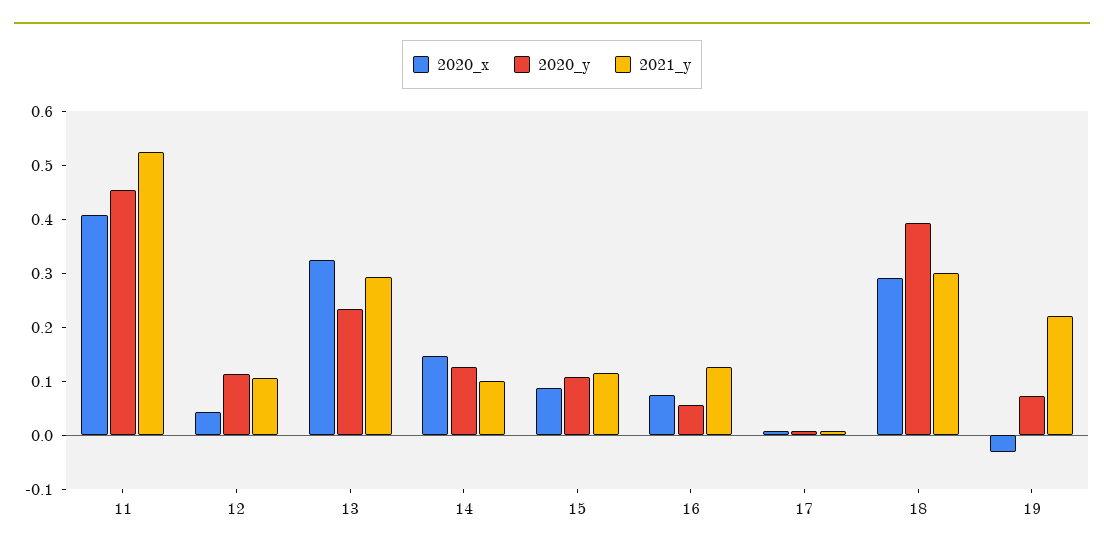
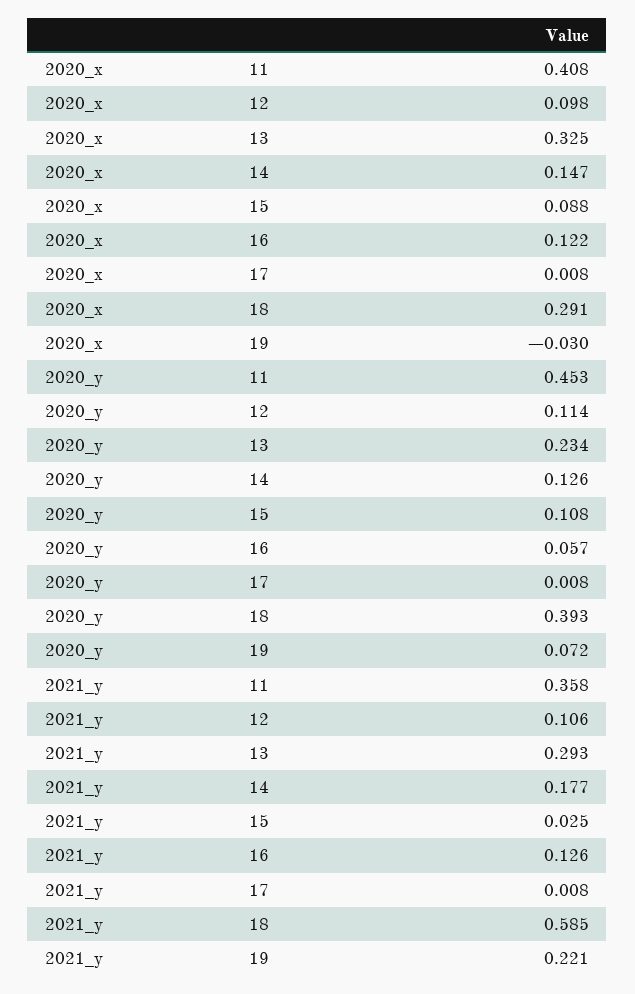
  {
    "2020_x": {
      "11": 0.408,
-     "12": 0.04,
+     "12": 0.098,
      "13": 0.325,
      "14": 0.147,
      "15": 0.088,
-     "16": 0.08,
+     "16": 0.122,
      "17": 0.008,
      "18": 0.291,
      "19": -0.03
    },
    "2020_y": {
      "11": 0.453,
      "12": 0.114,
      "13": 0.234,
      "14": 0.126,
      "15": 0.108,
      "16": 0.057,
      "17": 0.008,
      "18": 0.393,
      "19": 0.072
    },
    "2021_y": {
-     "11": 0.52,
+     "11": 0.358,
      "12": 0.106,
      "13": 0.293,
-     "14": 0.1,
+     "14": 0.177,
-     "15": 0.12,
+     "15": 0.025,
      "16": 0.126,
      "17": 0.008,
-     "18": 0.3,
+     "18": 0.585,
      "19": 0.221
    }
  }

